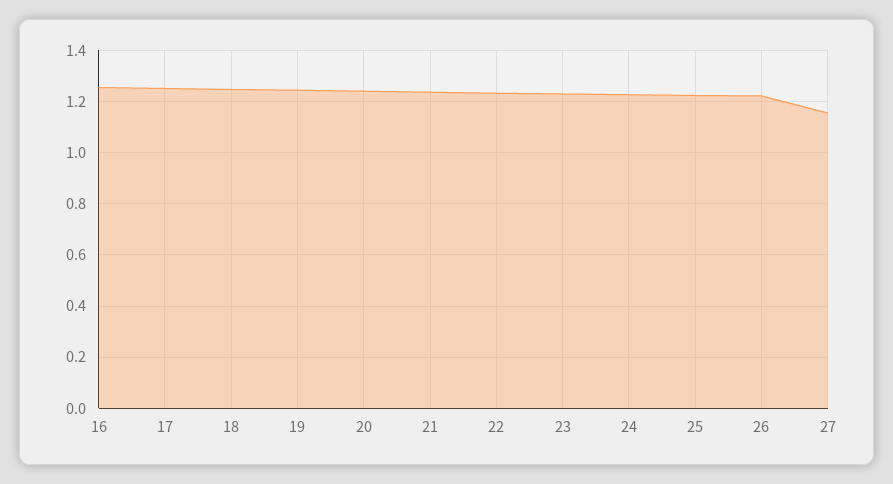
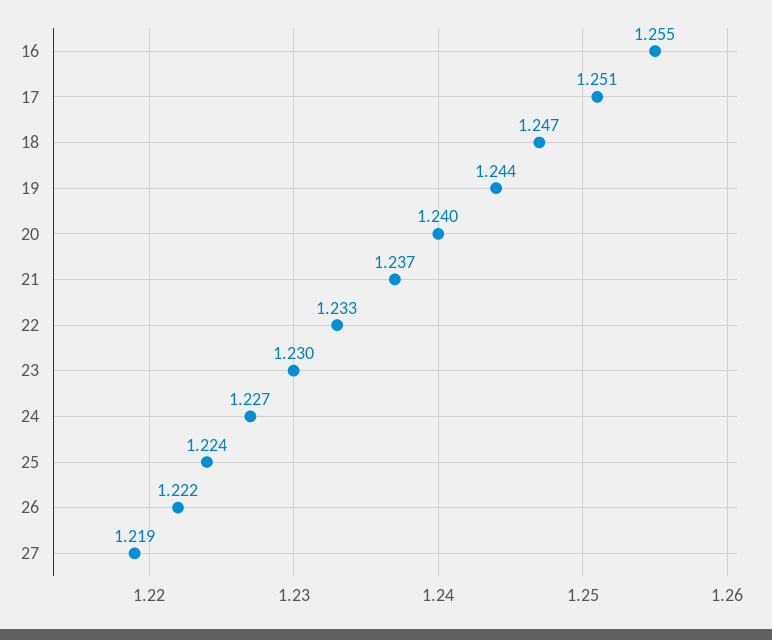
  {
    "16": 1.255,
    "17": 1.251,
    "18": 1.247,
    "19": 1.244,
    "20": 1.24,
    "21": 1.237,
    "22": 1.233,
    "23": 1.23,
    "24": 1.227,
    "25": 1.224,
    "26": 1.222,
-   "27": 1.15
+   "27": 1.219
  }

